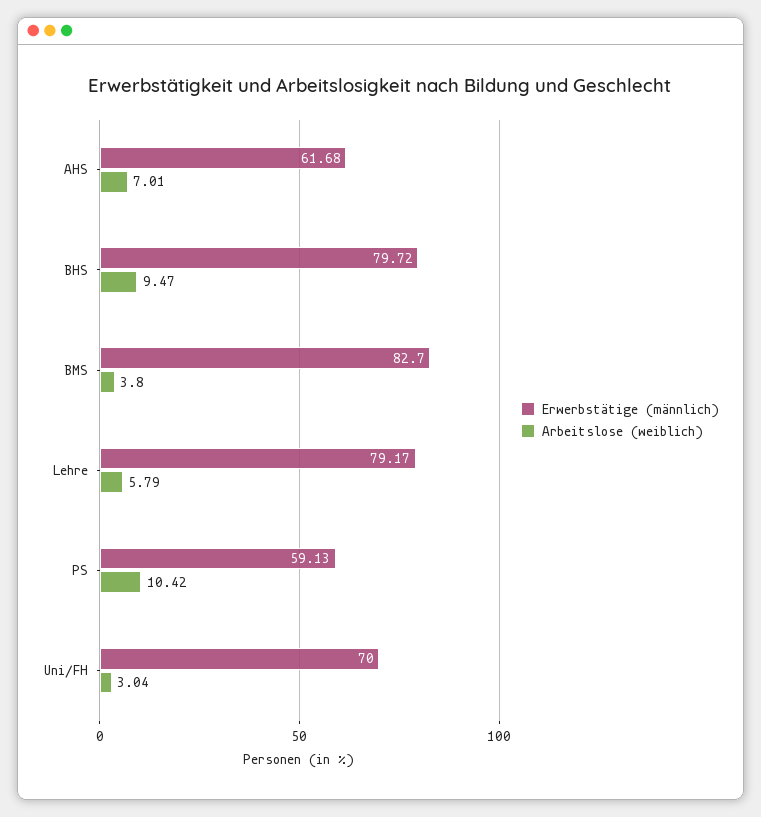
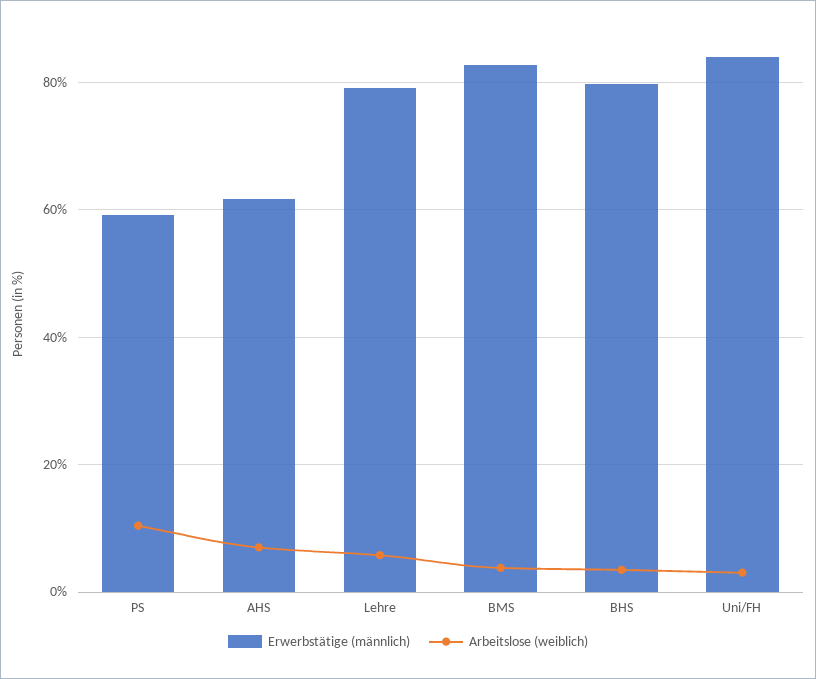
  {
    "Erwerbstätige (männlich)": {
      "AHS": 61.68,
      "BHS": 79.72,
      "BMS": 82.7,
      "Lehre": 79.17,
      "PS": 59.13,
-     "Uni/FH": 70
+     "Uni/FH": 84
    },
    "Arbeitslose (weiblich)": {
      "AHS": 7.01,
-     "BHS": 9.47,
+     "BHS": 4,
      "BMS": 3.8,
      "Lehre": 5.79,
      "PS": 10.42,
      "Uni/FH": 3.04
    }
  }

